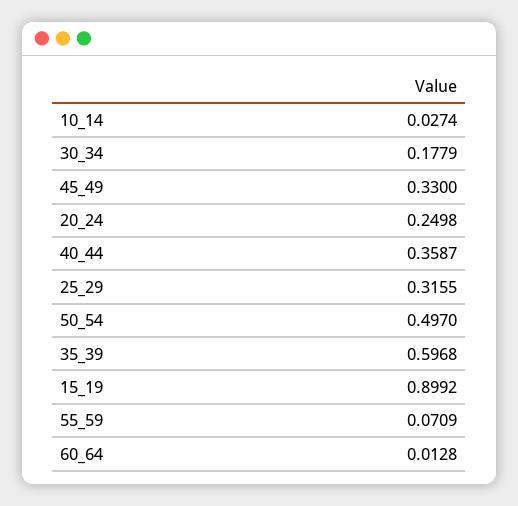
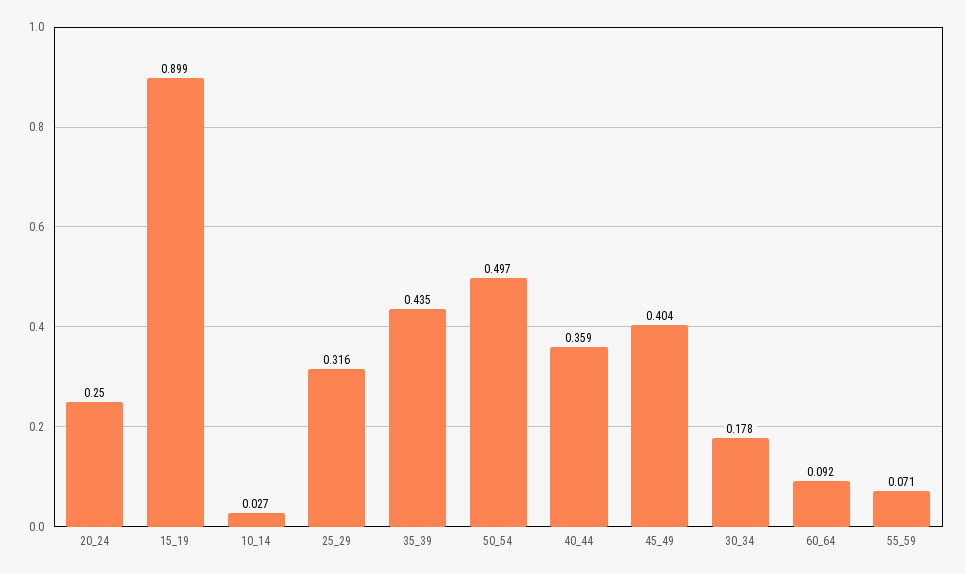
  {
    "10_14": 0.0274,
    "30_34": 0.1779,
-   "45_49": 0.33,
+   "45_49": 0.404,
    "20_24": 0.2498,
    "40_44": 0.3587,
    "25_29": 0.3155,
    "50_54": 0.497,
-   "35_39": 0.5968,
+   "35_39": 0.435,
    "15_19": 0.8992,
    "55_59": 0.0709,
-   "60_64": 0.0128
+   "60_64": 0.092
  }

